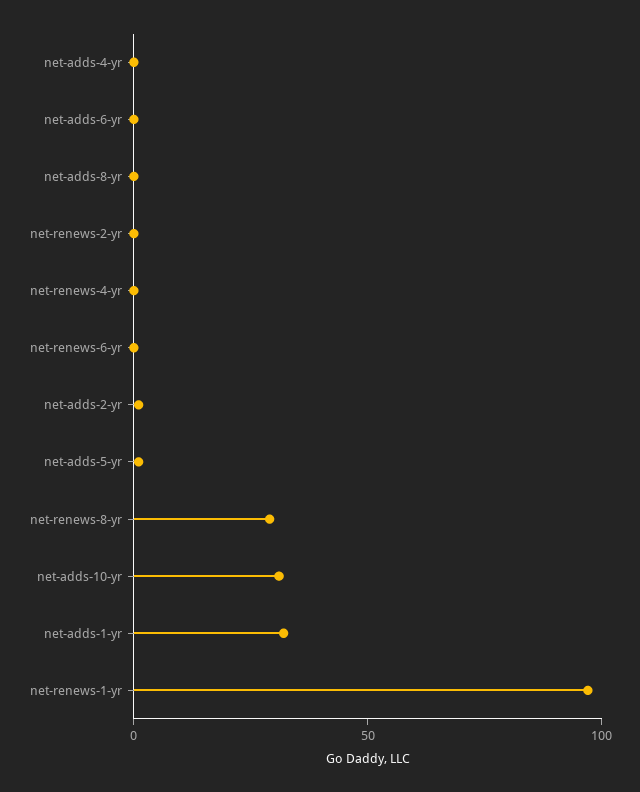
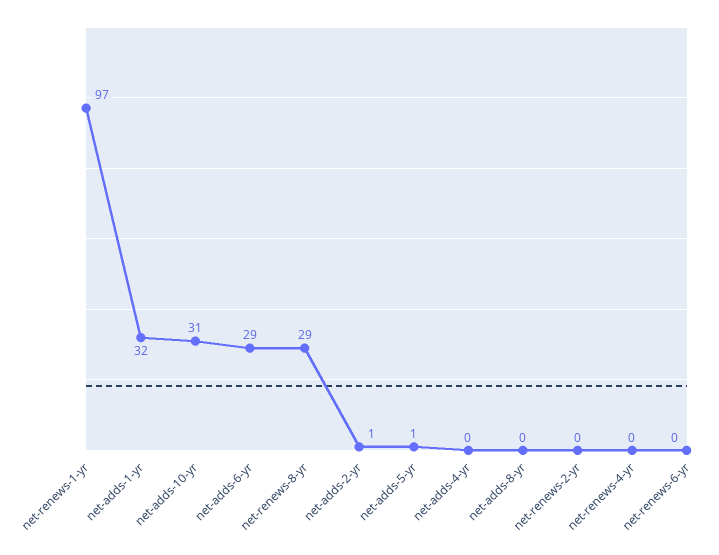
  {
    "net-adds-4-yr": 0,
-   "net-adds-6-yr": 0,
+   "net-adds-6-yr": 29,
    "net-adds-8-yr": 0,
    "net-renews-2-yr": 0,
    "net-renews-4-yr": 0,
    "net-renews-6-yr": 0,
    "net-adds-2-yr": 1,
    "net-adds-5-yr": 1,
    "net-renews-8-yr": 29,
    "net-adds-10-yr": 31,
    "net-adds-1-yr": 32,
    "net-renews-1-yr": 97
  }

